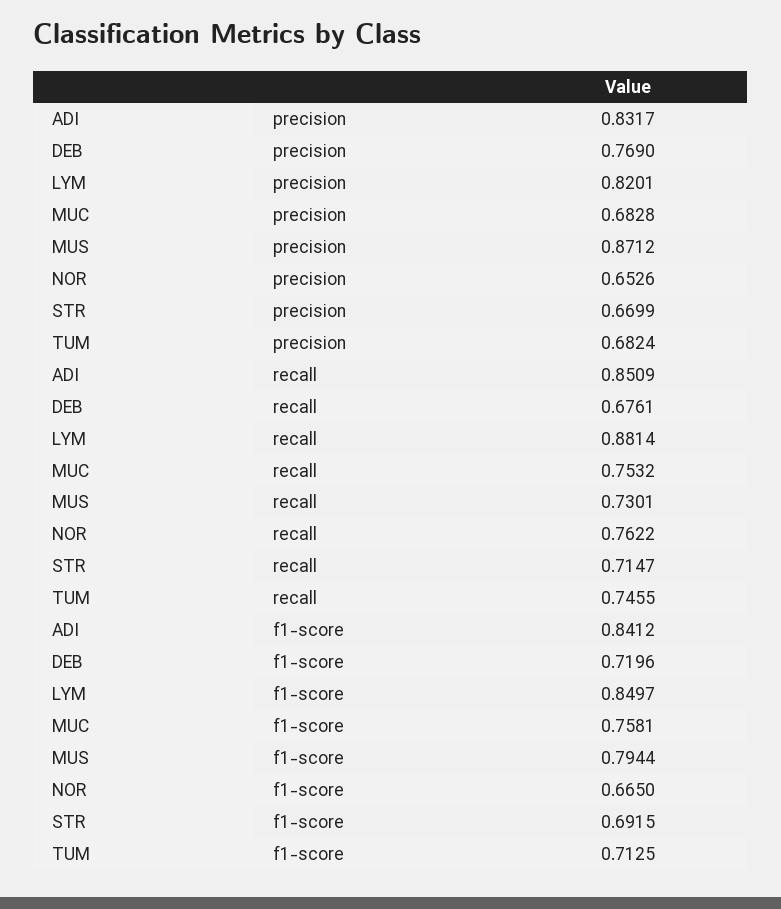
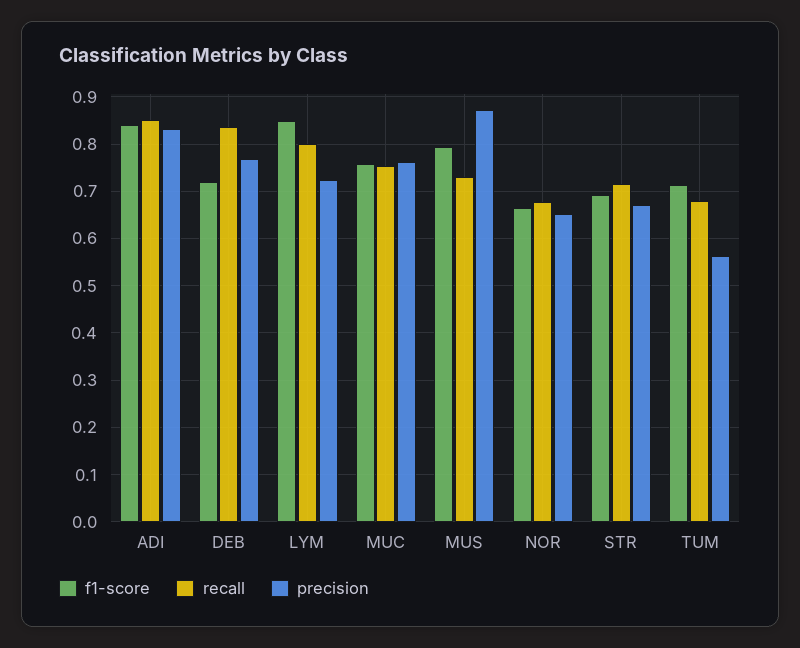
  {
    "precision": {
      "ADI": 0.8317,
      "DEB": 0.769,
-     "LYM": 0.8201,
+     "LYM": 0.72,
-     "MUC": 0.6828,
+     "MUC": 0.76,
      "MUS": 0.8712,
      "NOR": 0.6526,
      "STR": 0.6699,
-     "TUM": 0.6824
+     "TUM": 0.56
    },
    "recall": {
      "ADI": 0.8509,
-     "DEB": 0.6761,
+     "DEB": 0.84,
-     "LYM": 0.8814,
+     "LYM": 0.8,
      "MUC": 0.7532,
      "MUS": 0.7301,
-     "NOR": 0.7622,
+     "NOR": 0.68,
      "STR": 0.7147,
-     "TUM": 0.7455
+     "TUM": 0.68
    },
    "f1-score": {
      "ADI": 0.8412,
      "DEB": 0.7196,
      "LYM": 0.8497,
      "MUC": 0.7581,
      "MUS": 0.7944,
      "NOR": 0.665,
      "STR": 0.6915,
      "TUM": 0.7125
    }
  }

